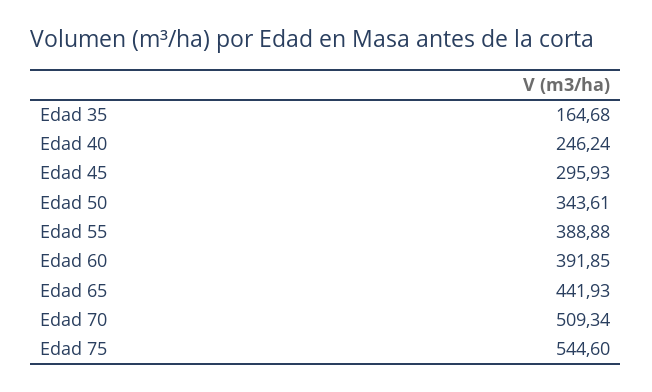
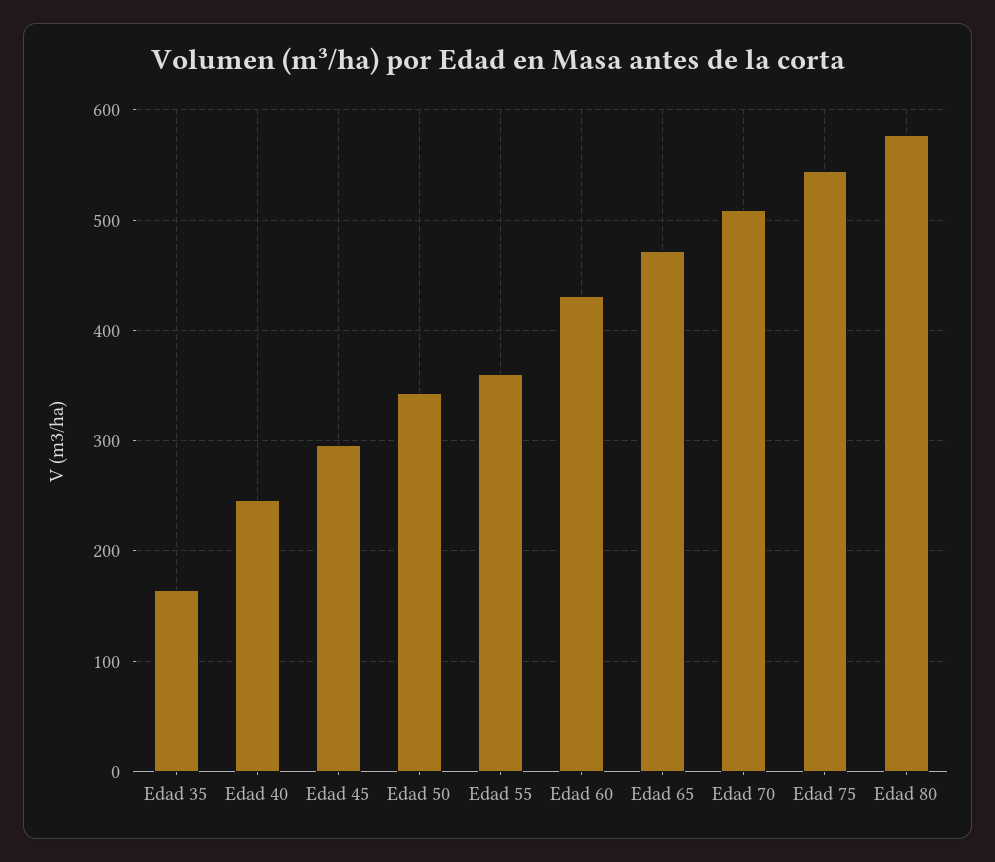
  {
    "Edad 35": 164.68,
    "Edad 40": 246.24,
    "Edad 45": 295.93,
    "Edad 50": 343.61,
-   "Edad 55": 388.88,
+   "Edad 55": 360,
-   "Edad 60": 391.85,
+   "Edad 60": 430,
-   "Edad 65": 441.93,
+   "Edad 65": 470,
    "Edad 70": 509.34,
-   "Edad 75": 544.6
+   "Edad 75": 544.6,
+   "Edad 80": 580
  }

